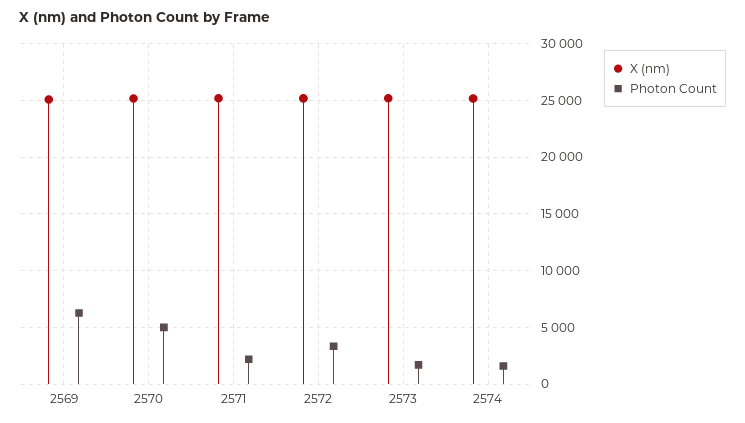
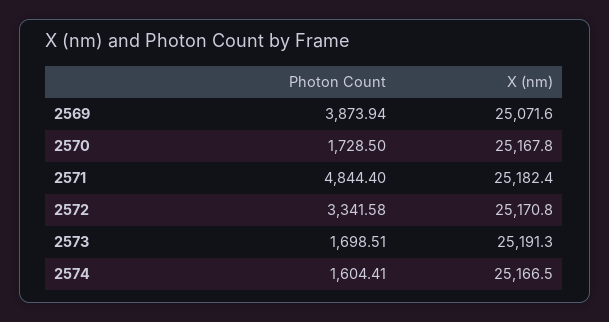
  {
    "X (nm)": {
      "2569": 25071.6,
      "2570": 25167.8,
      "2571": 25182.4,
      "2572": 25170.8,
      "2573": 25191.3,
      "2574": 25166.5
    },
    "Photon Count": {
-     "2569": 6000,
+     "2569": 3873.94,
-     "2570": 5000,
+     "2570": 1728.5,
-     "2571": 2000,
+     "2571": 4844.4,
      "2572": 3341.58,
      "2573": 1698.51,
      "2574": 1604.41
    }
  }

